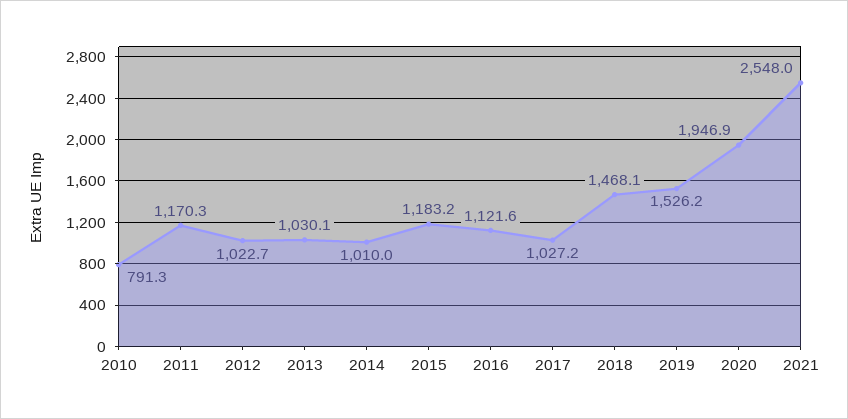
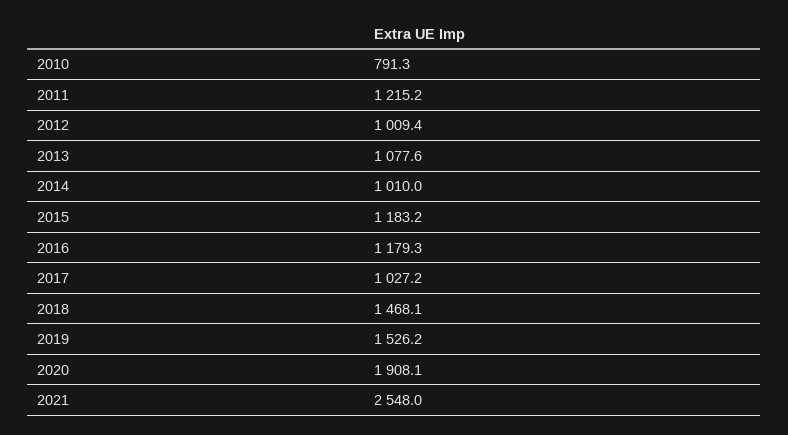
  {
    "2010": 791.3,
-   "2011": 1170.3,
+   "2011": 1215.2,
-   "2012": 1022.7,
+   "2012": 1009.4,
-   "2013": 1030.1,
+   "2013": 1077.6,
    "2014": 1010,
    "2015": 1183.2,
-   "2016": 1121.6,
+   "2016": 1179.3,
    "2017": 1027.2,
    "2018": 1468.1,
    "2019": 1526.2,
-   "2020": 1946.9,
+   "2020": 1908.1,
    "2021": 2548
  }

